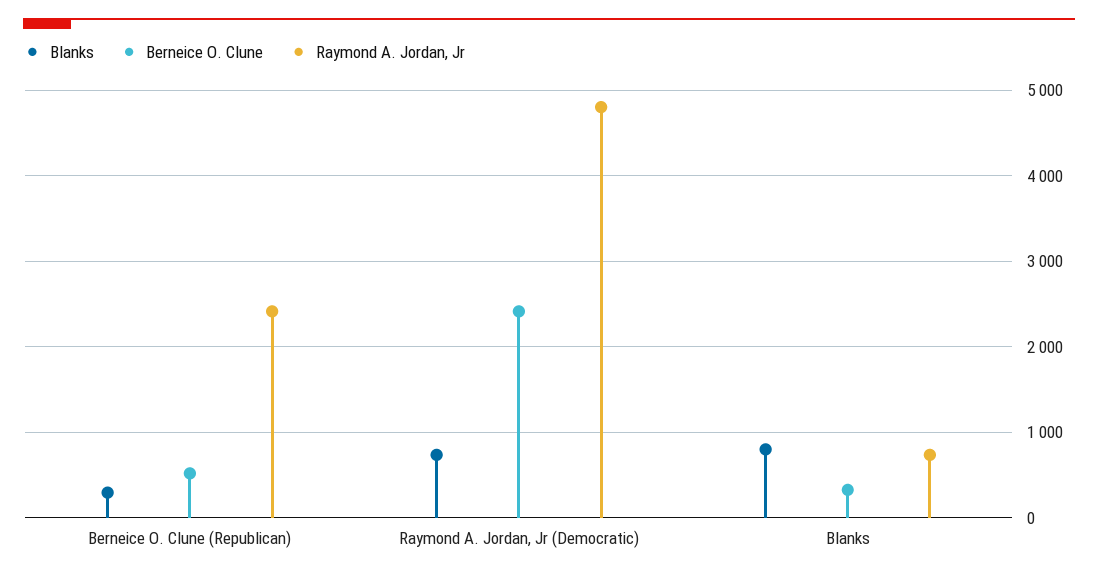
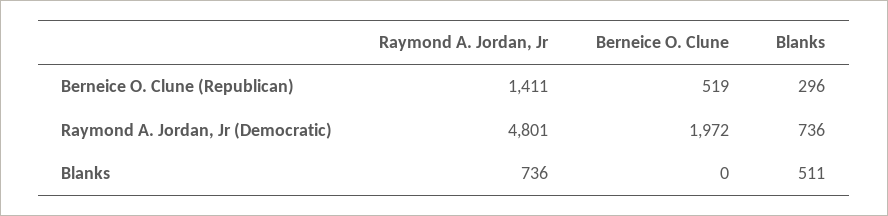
  {
    "Blanks": {
      "Berneice O. Clune (Republican)": 296,
      "Raymond A. Jordan, Jr (Democratic)": 736,
-     "Blanks": 800
+     "Blanks": 511
    },
    "Berneice O. Clune": {
      "Berneice O. Clune (Republican)": 519,
-     "Raymond A. Jordan, Jr (Democratic)": 2400,
+     "Raymond A. Jordan, Jr (Democratic)": 1972,
-     "Blanks": 300
+     "Blanks": 0
    },
    "Raymond A. Jordan, Jr": {
-     "Berneice O. Clune (Republican)": 2400,
+     "Berneice O. Clune (Republican)": 1411,
      "Raymond A. Jordan, Jr (Democratic)": 4801,
      "Blanks": 736
    }
  }

